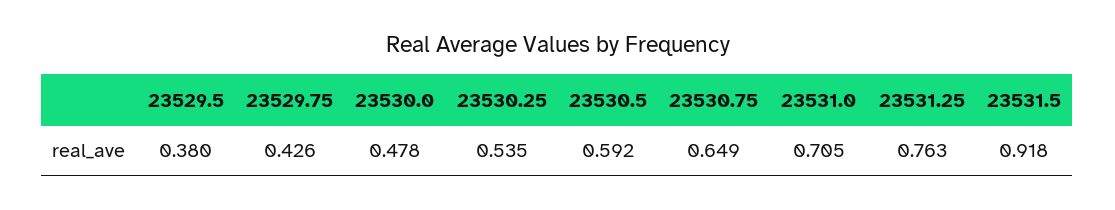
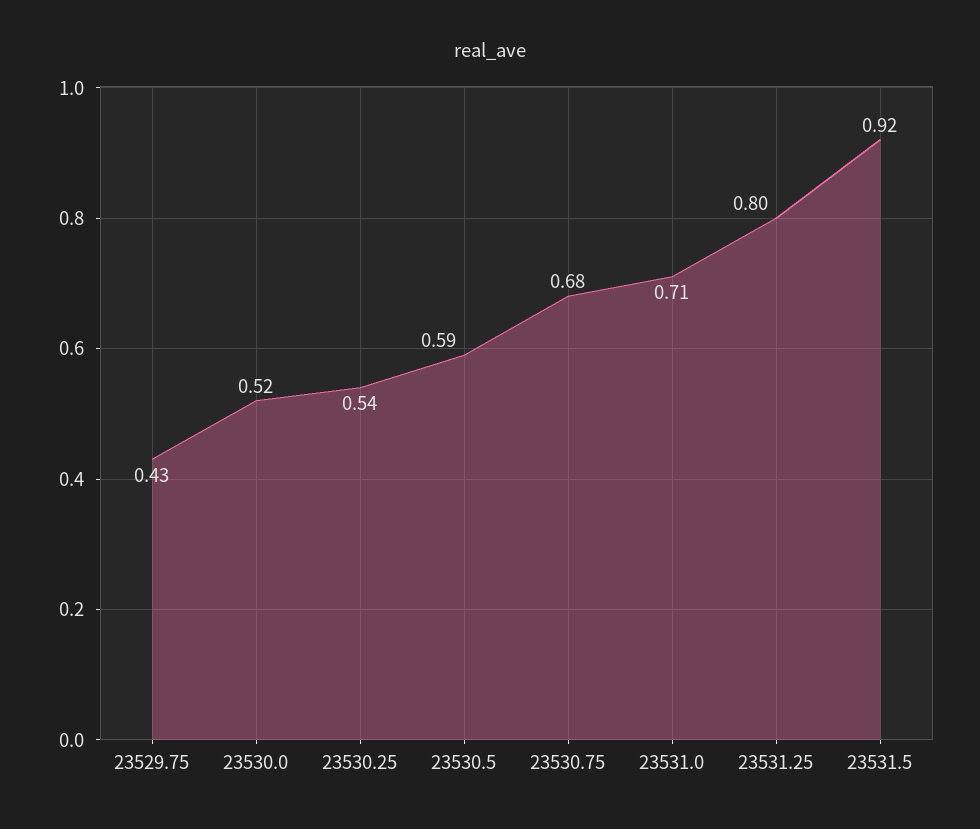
  {
-   "23529.5": 0.38,
    "23529.75": 0.426,
-   "23530.0": 0.478,
+   "23530.0": 0.52,
    "23530.25": 0.535,
    "23530.5": 0.592,
-   "23530.75": 0.649,
+   "23530.75": 0.68,
    "23531.0": 0.705,
-   "23531.25": 0.763,
+   "23531.25": 0.8,
    "23531.5": 0.918
  }

